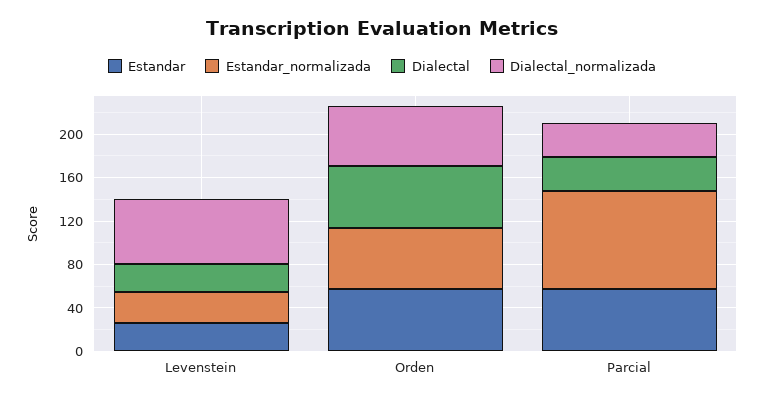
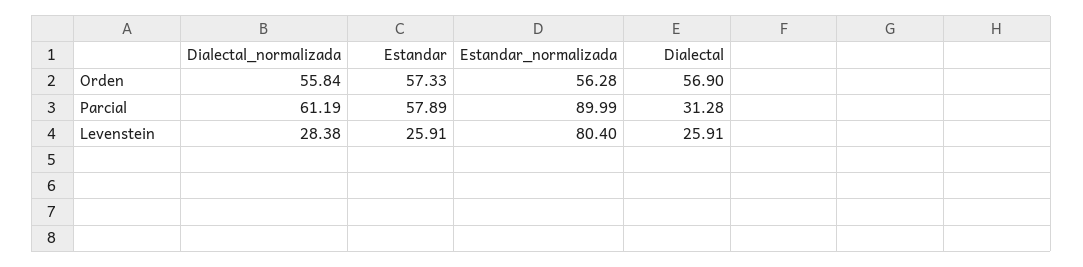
  {
    "Estandar": {
      "Levenstein": 25.91,
      "Orden": 57.33,
      "Parcial": 57.89
    },
    "Estandar_normalizada": {
-     "Levenstein": 30,
+     "Levenstein": 80.4,
      "Orden": 56.28,
      "Parcial": 89.99
    },
    "Dialectal": {
      "Levenstein": 25.91,
      "Orden": 56.9,
      "Parcial": 31.28
    },
    "Dialectal_normalizada": {
-     "Levenstein": 60,
+     "Levenstein": 28.38,
      "Orden": 55.84,
-     "Parcial": 30
+     "Parcial": 61.19
    }
  }

